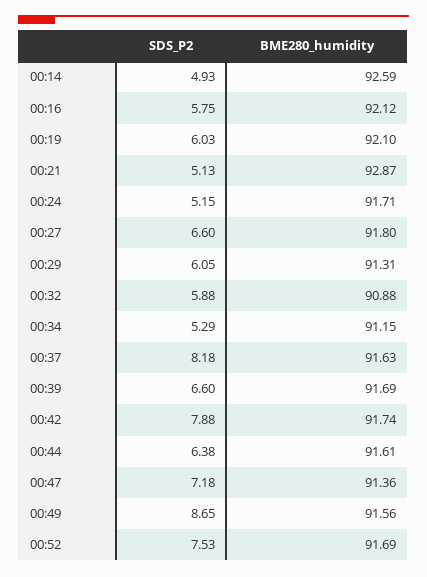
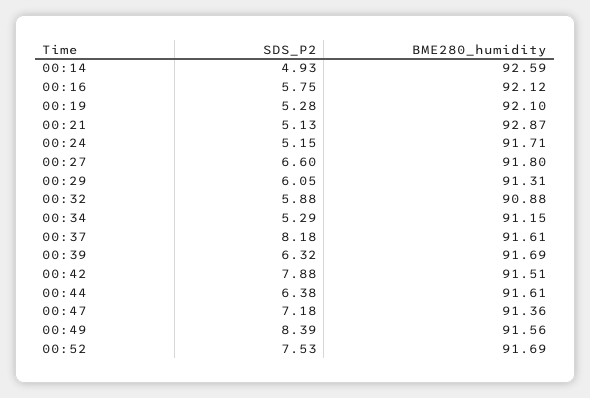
  {
    "SDS_P2": {
      "00:14": 4.93,
      "00:16": 5.75,
-     "00:19": 6.03,
+     "00:19": 5.28,
      "00:21": 5.13,
      "00:24": 5.15,
      "00:27": 6.6,
      "00:29": 6.05,
      "00:32": 5.88,
      "00:34": 5.29,
      "00:37": 8.18,
-     "00:39": 6.6,
+     "00:39": 6.32,
      "00:42": 7.88,
      "00:44": 6.38,
      "00:47": 7.18,
-     "00:49": 8.65,
+     "00:49": 8.39,
      "00:52": 7.53
    },
    "BME280_humidity": {
      "00:14": 92.59,
      "00:16": 92.12,
      "00:19": 92.1,
      "00:21": 92.87,
      "00:24": 91.71,
      "00:27": 91.8,
      "00:29": 91.31,
      "00:32": 90.88,
      "00:34": 91.15,
-     "00:37": 91.63,
+     "00:37": 91.61,
      "00:39": 91.69,
-     "00:42": 91.74,
+     "00:42": 91.51,
      "00:44": 91.61,
      "00:47": 91.36,
      "00:49": 91.56,
      "00:52": 91.69
    }
  }

